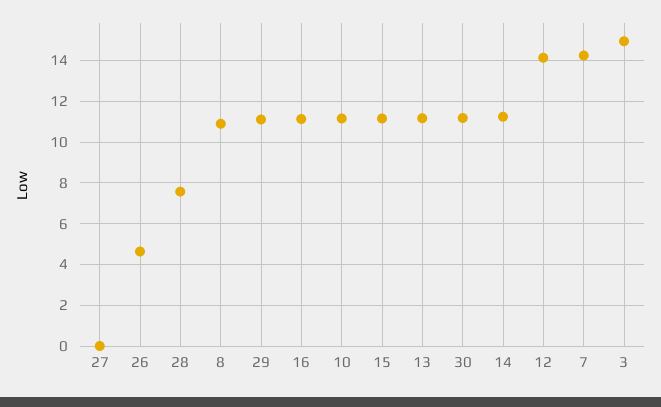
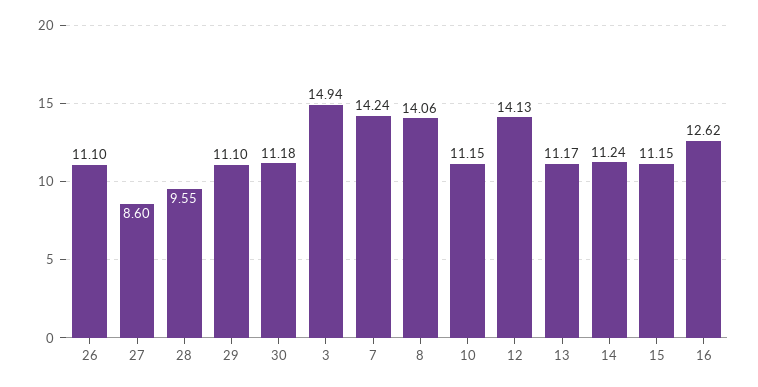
  {
-   "27": 0,
+   "27": 8.6,
-   "26": 4.5,
+   "26": 11.1,
-   "28": 7.5,
+   "28": 9.55,
-   "8": 11,
+   "8": 14.06,
    "29": 11.1,
-   "16": 11,
+   "16": 12.62,
    "10": 11.15,
    "15": 11.15,
    "13": 11.17,
    "30": 11.18,
    "14": 11.24,
    "12": 14.13,
    "7": 14.24,
    "3": 14.94
  }

